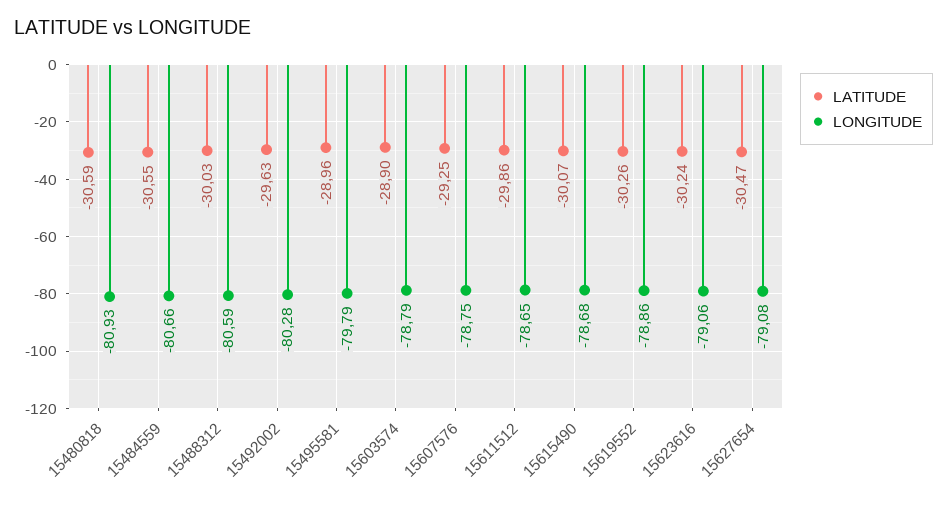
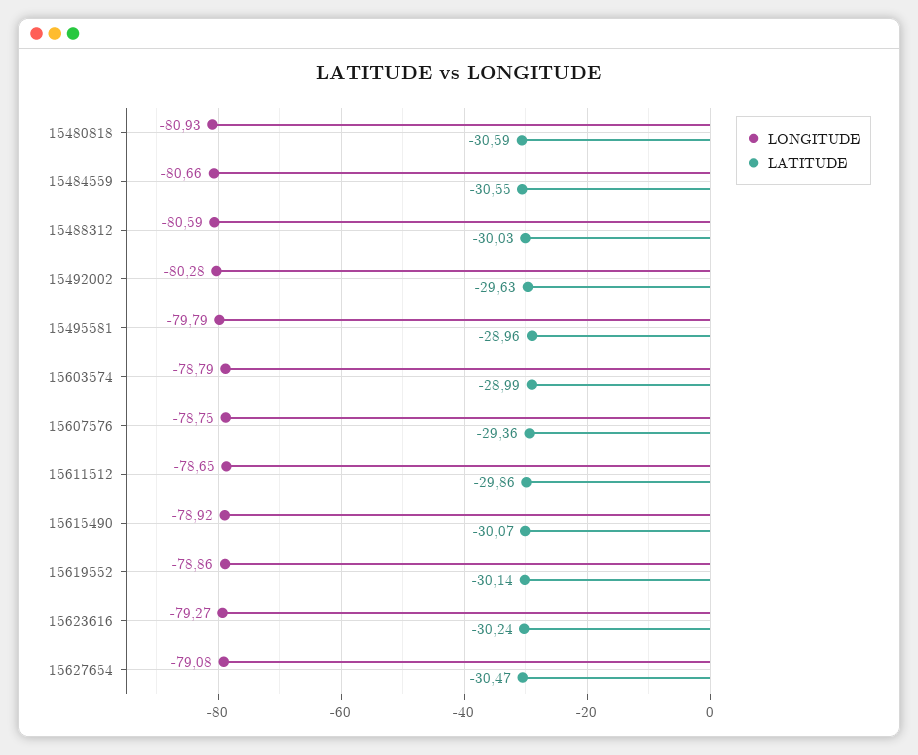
  {
    "LATITUDE": {
      "15480818": -30.59,
      "15484559": -30.55,
      "15488312": -30.03,
      "15492002": -29.63,
      "15495581": -28.96,
-     "15603574": -28.9,
+     "15603574": -28.99,
-     "15607576": -29.25,
+     "15607576": -29.36,
      "15611512": -29.86,
      "15615490": -30.07,
-     "15619552": -30.26,
+     "15619552": -30.14,
      "15623616": -30.24,
      "15627654": -30.47
    },
    "LONGITUDE": {
      "15480818": -80.93,
      "15484559": -80.66,
      "15488312": -80.59,
      "15492002": -80.28,
      "15495581": -79.79,
      "15603574": -78.79,
      "15607576": -78.75,
      "15611512": -78.65,
-     "15615490": -78.68,
+     "15615490": -78.92,
      "15619552": -78.86,
-     "15623616": -79.06,
+     "15623616": -79.27,
      "15627654": -79.08
    }
  }

